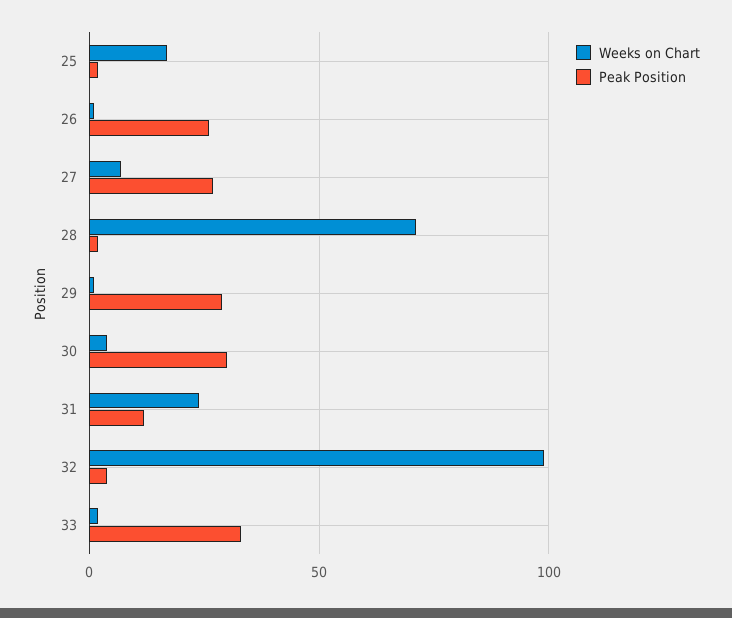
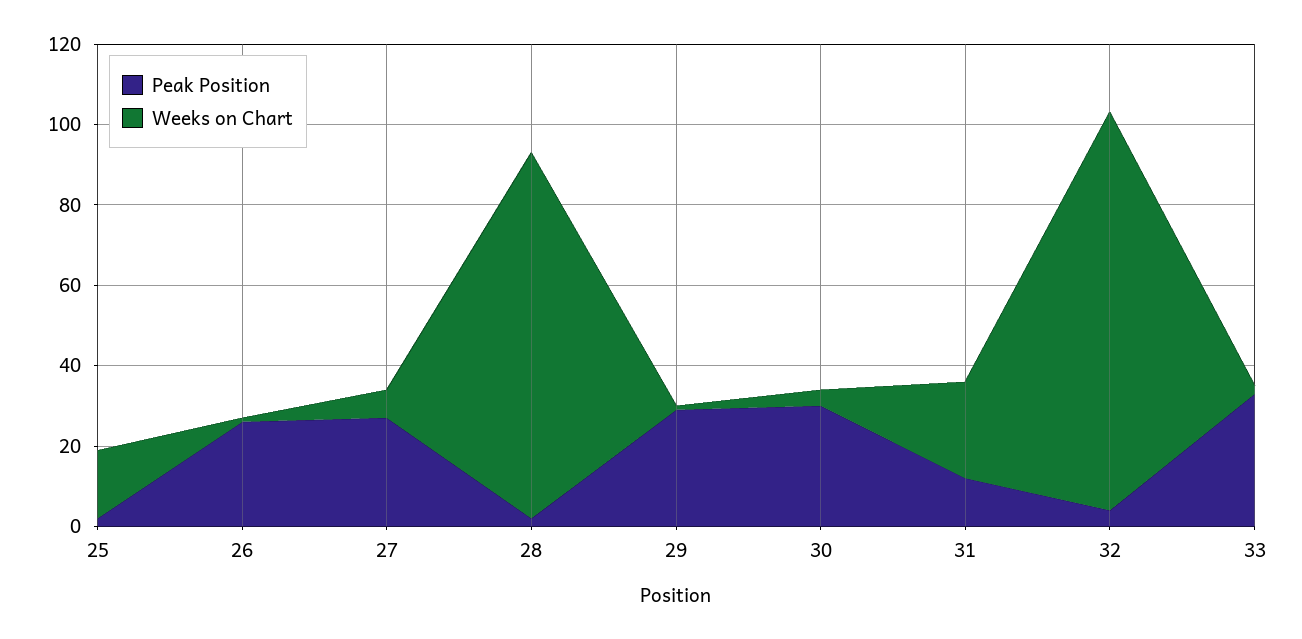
  {
    "Weeks on Chart": {
      "25": 15,
      "26": 0,
      "27": 5,
-     "28": 70,
+     "28": 90,
      "29": 0,
      "30": 5,
      "31": 25,
      "32": 100,
      "33": 0
    },
    "Peak Position": {
      "25": 0,
      "26": 25,
      "27": 25,
      "28": 0,
      "29": 30,
      "30": 30,
      "31": 10,
      "32": 5,
      "33": 35
    }
  }

